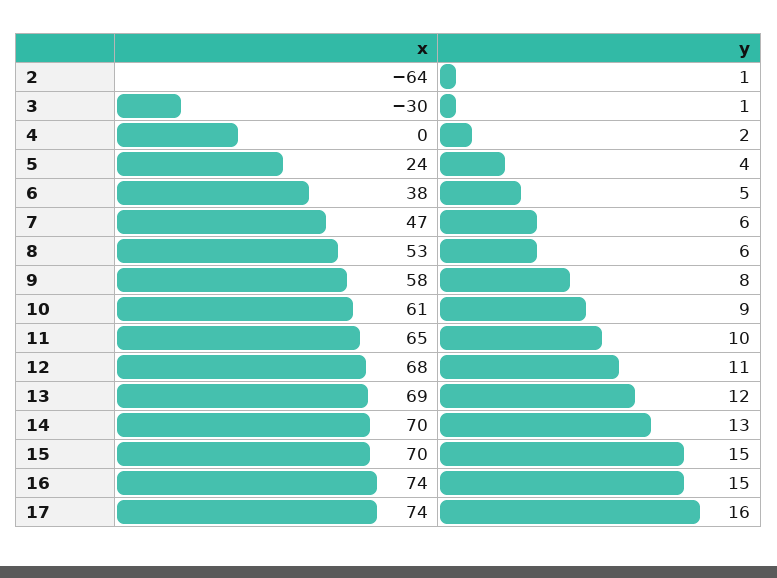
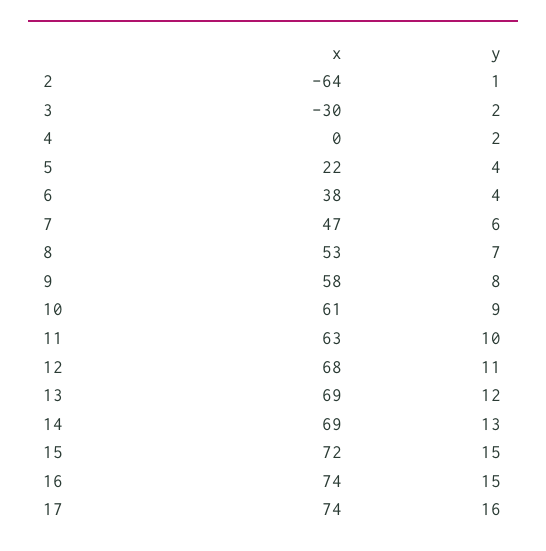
  {
    "x": {
      "2": -64,
      "3": -30,
      "4": 0,
-     "5": 24,
+     "5": 22,
      "6": 38,
      "7": 47,
      "8": 53,
      "9": 58,
      "10": 61,
-     "11": 65,
+     "11": 63,
      "12": 68,
      "13": 69,
-     "14": 70,
+     "14": 69,
-     "15": 70,
+     "15": 72,
      "16": 74,
      "17": 74
    },
    "y": {
      "2": 1,
-     "3": 1,
+     "3": 2,
      "4": 2,
      "5": 4,
-     "6": 5,
+     "6": 4,
      "7": 6,
-     "8": 6,
+     "8": 7,
      "9": 8,
      "10": 9,
      "11": 10,
      "12": 11,
      "13": 12,
      "14": 13,
      "15": 15,
      "16": 15,
      "17": 16
    }
  }

